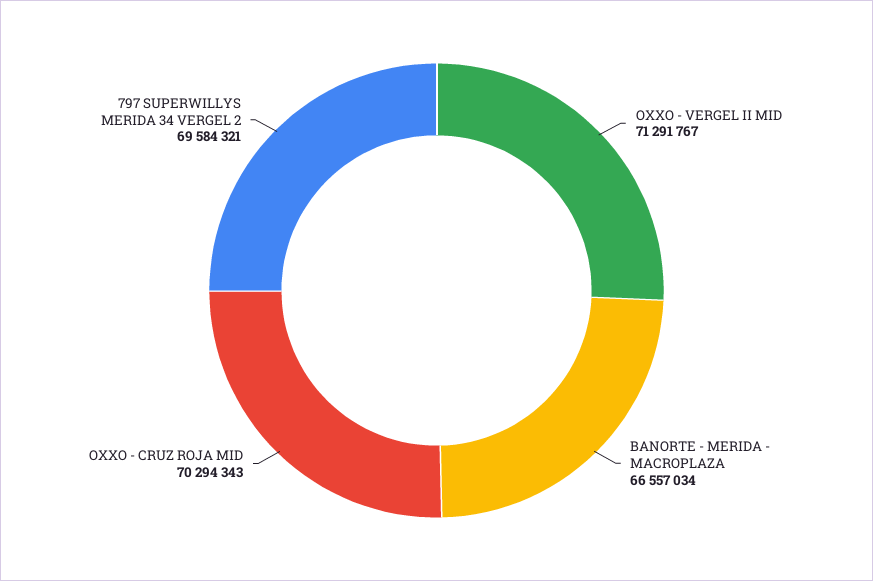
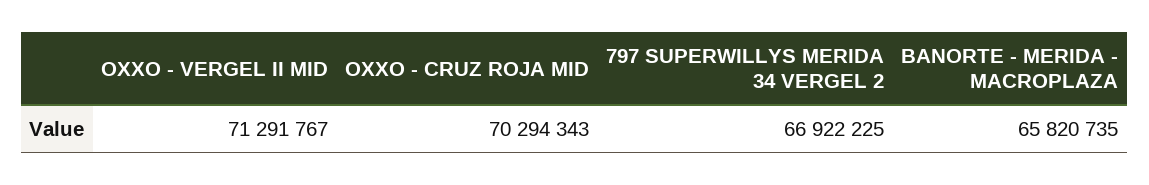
  {
    "OXXO - VERGEL II MID": 71291767,
-   "BANORTE - MERIDA - MACROPLAZA": 66557034,
+   "BANORTE - MERIDA - MACROPLAZA": 65820735,
    "OXXO - CRUZ ROJA MID": 70294343,
-   "797 SUPERWILLYS MERIDA 34 VERGEL 2": 69584321
+   "797 SUPERWILLYS MERIDA 34 VERGEL 2": 66922225
  }

